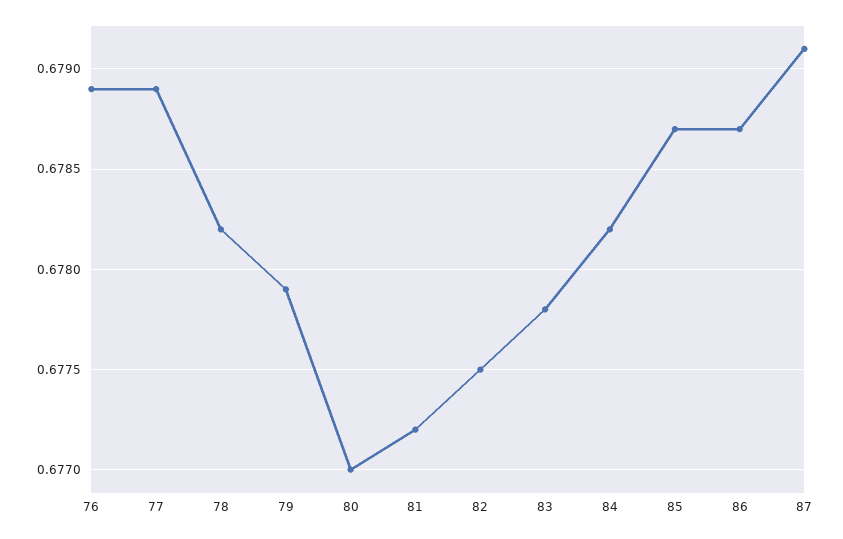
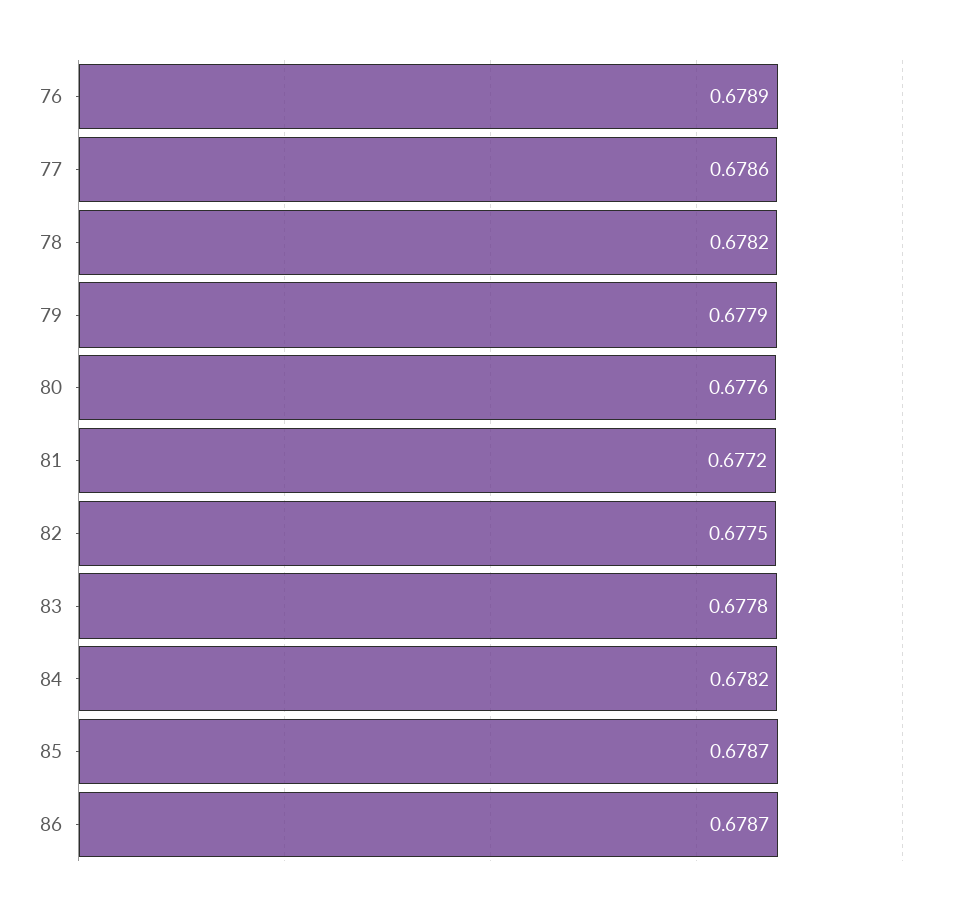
  {
    "76": 0.6789,
-   "77": 0.6789,
+   "77": 0.6786,
    "78": 0.6782,
    "79": 0.6779,
-   "80": 0.677,
+   "80": 0.6776,
    "81": 0.6772,
    "82": 0.6775,
    "83": 0.6778,
    "84": 0.6782,
    "85": 0.6787,
-   "86": 0.6787,
+   "86": 0.6787
-   "87": 0.6791
  }

